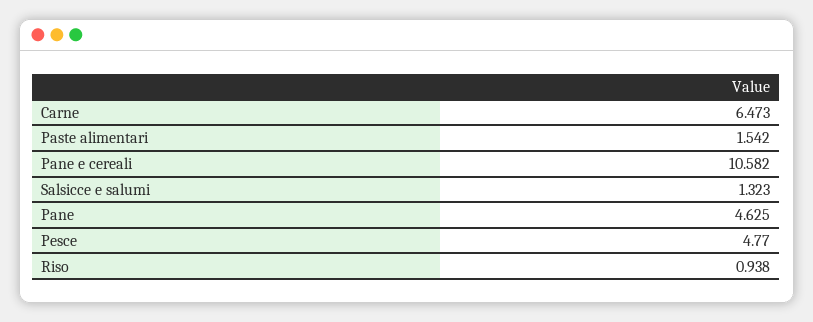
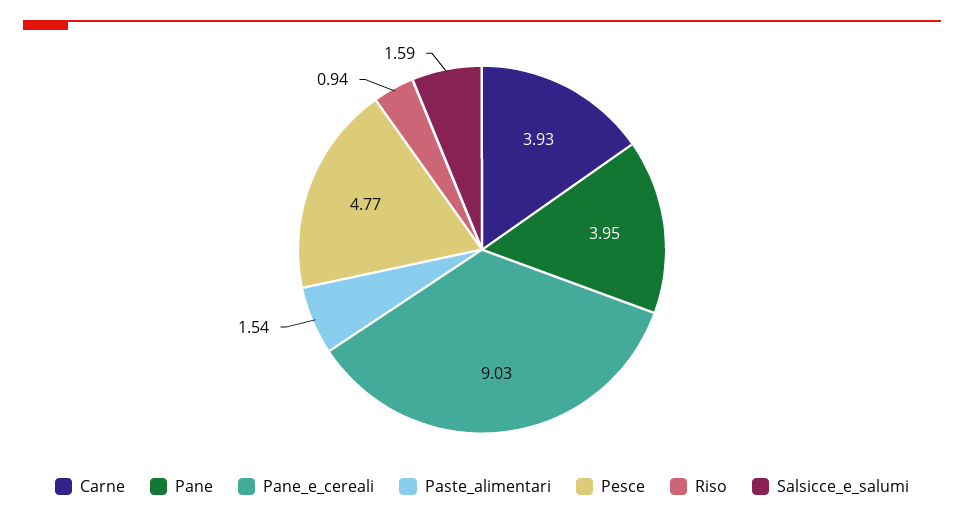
  {
-   "Carne": 6.473,
+   "Carne": 3.93,
    "Paste alimentari": 1.542,
-   "Pane e cereali": 10.582,
+   "Pane e cereali": 9.03,
-   "Salsicce e salumi": 1.323,
+   "Salsicce e salumi": 1.59,
-   "Pane": 4.625,
+   "Pane": 3.95,
    "Pesce": 4.77,
    "Riso": 0.938
  }

